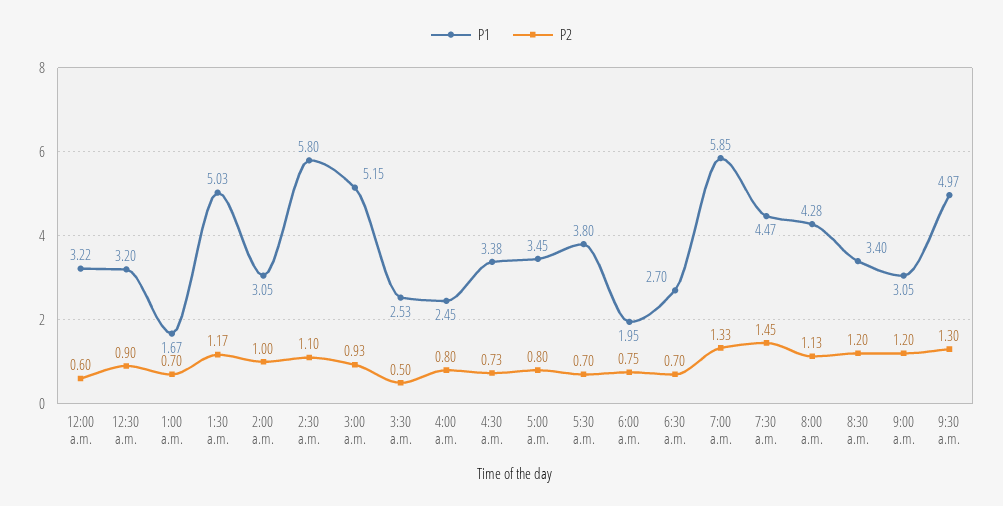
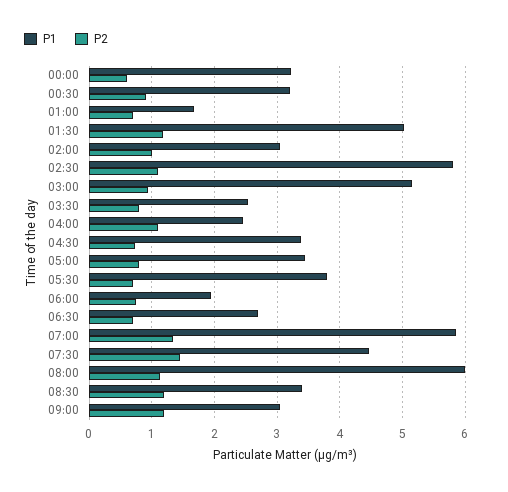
  {
    "P1": {
      "12:00 a.m.": 3.22,
      "12:30 a.m.": 3.2,
      "1:00 a.m.": 1.67,
      "1:30 a.m.": 5.03,
      "2:00 a.m.": 3.05,
      "2:30 a.m.": 5.8,
      "3:00 a.m.": 5.15,
      "3:30 a.m.": 2.53,
      "4:00 a.m.": 2.45,
      "4:30 a.m.": 3.38,
      "5:00 a.m.": 3.45,
      "5:30 a.m.": 3.8,
      "6:00 a.m.": 1.95,
      "6:30 a.m.": 2.7,
      "7:00 a.m.": 5.85,
      "7:30 a.m.": 4.47,
-     "8:00 a.m.": 4.28,
+     "8:00 a.m.": 6,
      "8:30 a.m.": 3.4,
-     "9:00 a.m.": 3.05,
+     "9:00 a.m.": 3.05
-     "9:30 a.m.": 4.97
    },
    "P2": {
      "12:00 a.m.": 0.6,
      "12:30 a.m.": 0.9,
      "1:00 a.m.": 0.7,
      "1:30 a.m.": 1.17,
      "2:00 a.m.": 1,
      "2:30 a.m.": 1.1,
      "3:00 a.m.": 0.93,
-     "3:30 a.m.": 0.5,
+     "3:30 a.m.": 0.8,
-     "4:00 a.m.": 0.8,
+     "4:00 a.m.": 1.1,
      "4:30 a.m.": 0.73,
      "5:00 a.m.": 0.8,
      "5:30 a.m.": 0.7,
      "6:00 a.m.": 0.75,
      "6:30 a.m.": 0.7,
      "7:00 a.m.": 1.33,
      "7:30 a.m.": 1.45,
      "8:00 a.m.": 1.13,
      "8:30 a.m.": 1.2,
-     "9:00 a.m.": 1.2,
+     "9:00 a.m.": 1.2
-     "9:30 a.m.": 1.3
    }
  }

